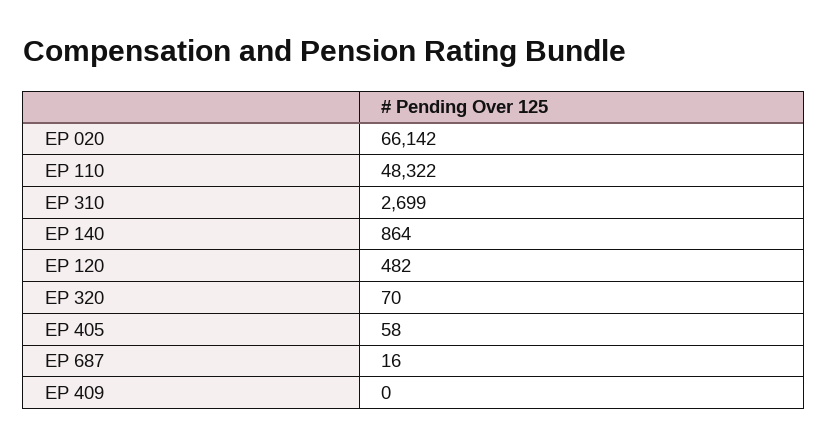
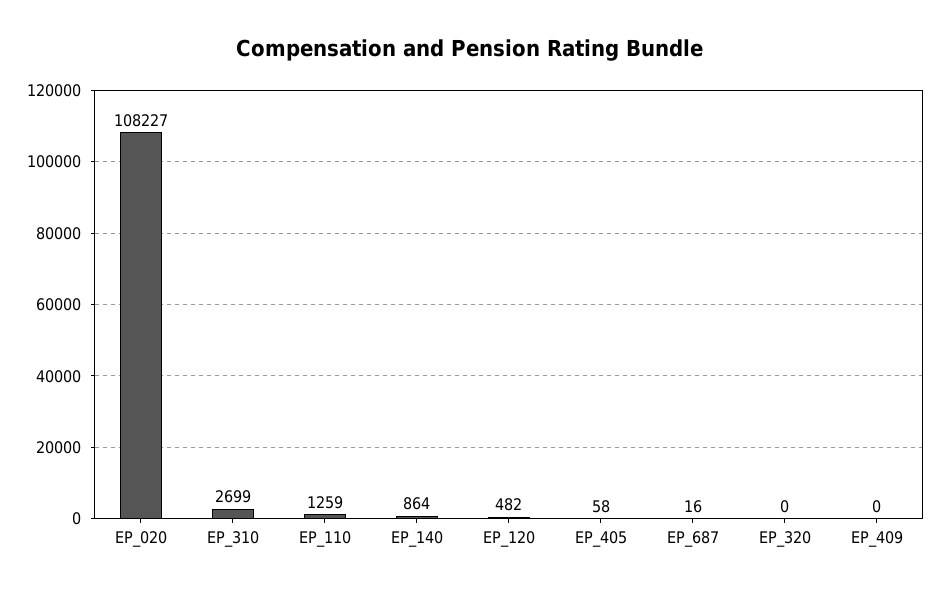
  {
-   "EP 020": 66142,
+   "EP 020": 108227,
-   "EP 110": 48322,
+   "EP 110": 1259,
    "EP 310": 2699,
    "EP 140": 864,
    "EP 120": 482,
-   "EP 320": 70,
+   "EP 320": 0,
    "EP 405": 58,
    "EP 687": 16,
    "EP 409": 0
  }

